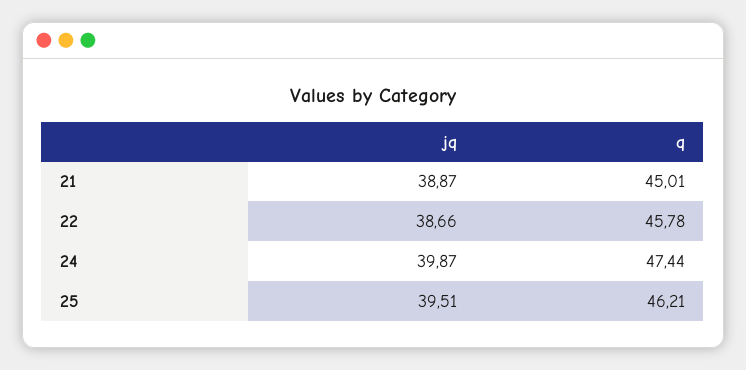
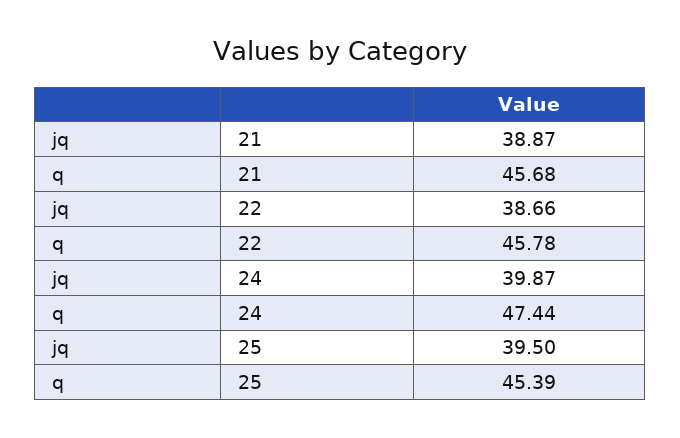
  {
    "jq": {
      "21": 38.87,
      "22": 38.66,
      "24": 39.87,
-     "25": 39.51
+     "25": 39.5
    },
    "q": {
-     "21": 45.01,
+     "21": 45.68,
      "22": 45.78,
      "24": 47.44,
-     "25": 46.21
+     "25": 45.39
    }
  }

